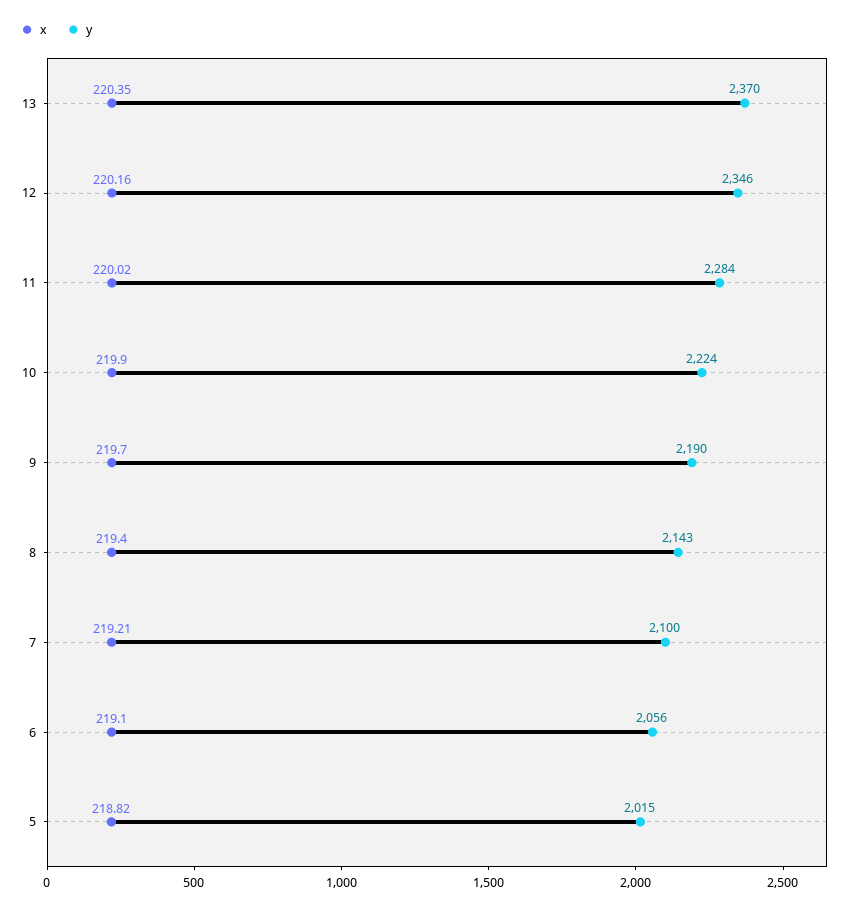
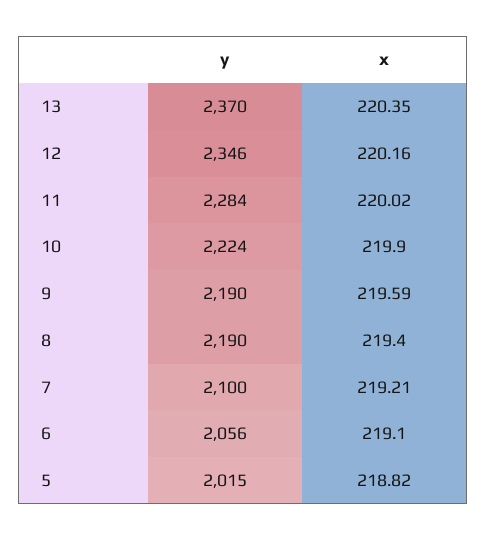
  {
    "x": {
      "13": 220.35,
      "12": 220.16,
      "11": 220.02,
      "10": 219.9,
-     "9": 219.7,
+     "9": 219.59,
      "8": 219.4,
      "7": 219.21,
      "6": 219.1,
      "5": 218.82
    },
    "y": {
      "13": 2370,
      "12": 2346,
      "11": 2284,
      "10": 2224,
      "9": 2190,
-     "8": 2143,
+     "8": 2190,
      "7": 2100,
      "6": 2056,
      "5": 2015
    }
  }

